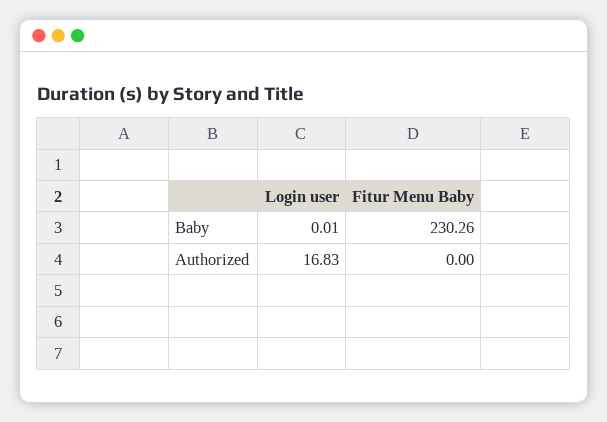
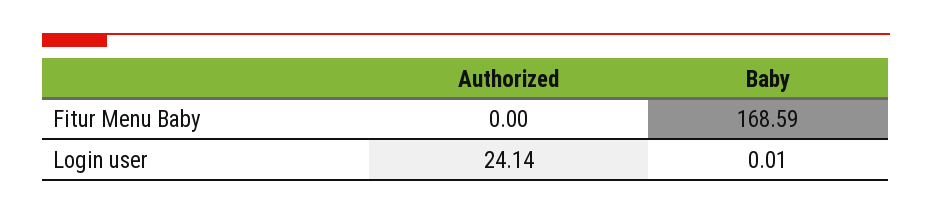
  {
    "Login user": {
      "Baby": 0.01,
-     "Authorized": 16.83
+     "Authorized": 24.14
    },
    "Fitur Menu Baby": {
-     "Baby": 230.26,
+     "Baby": 168.59,
      "Authorized": 0
    }
  }

